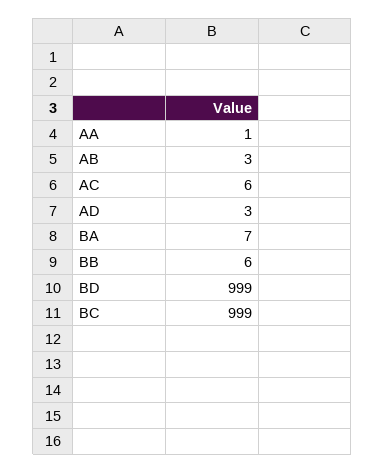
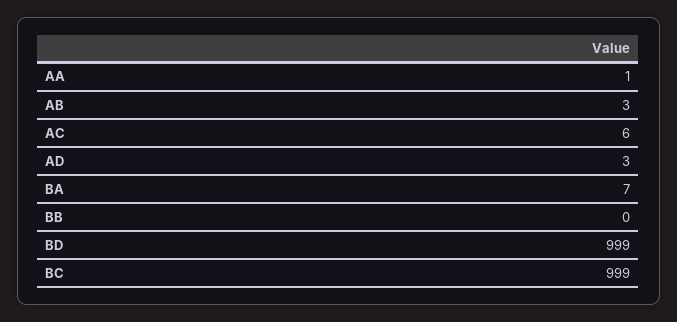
  {
    "AA": 1,
    "AB": 3,
    "AC": 6,
    "AD": 3,
    "BA": 7,
-   "BB": 6,
+   "BB": 0,
    "BD": 999,
    "BC": 999
  }

